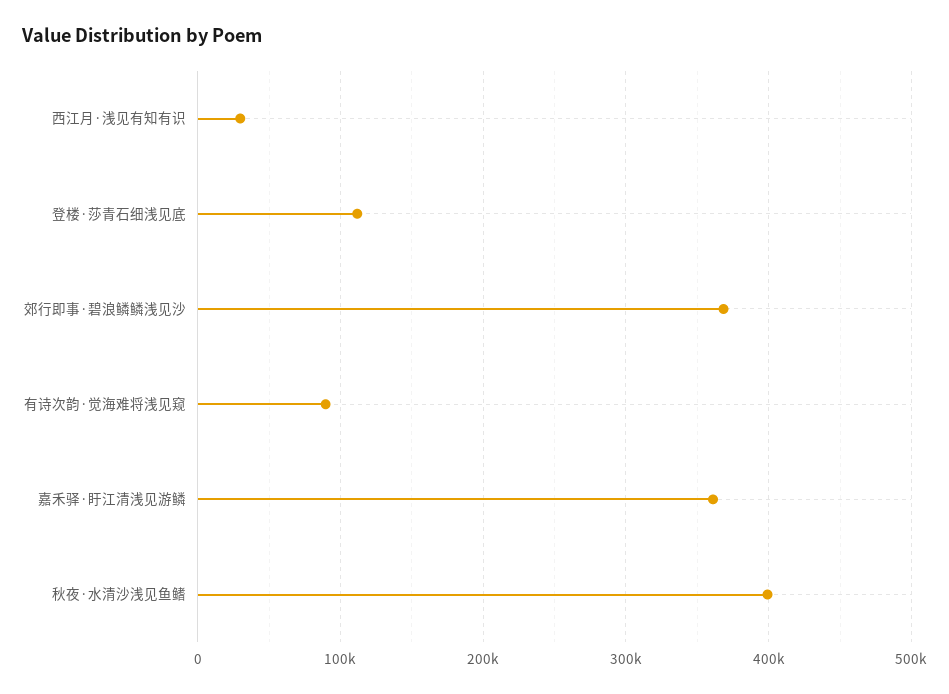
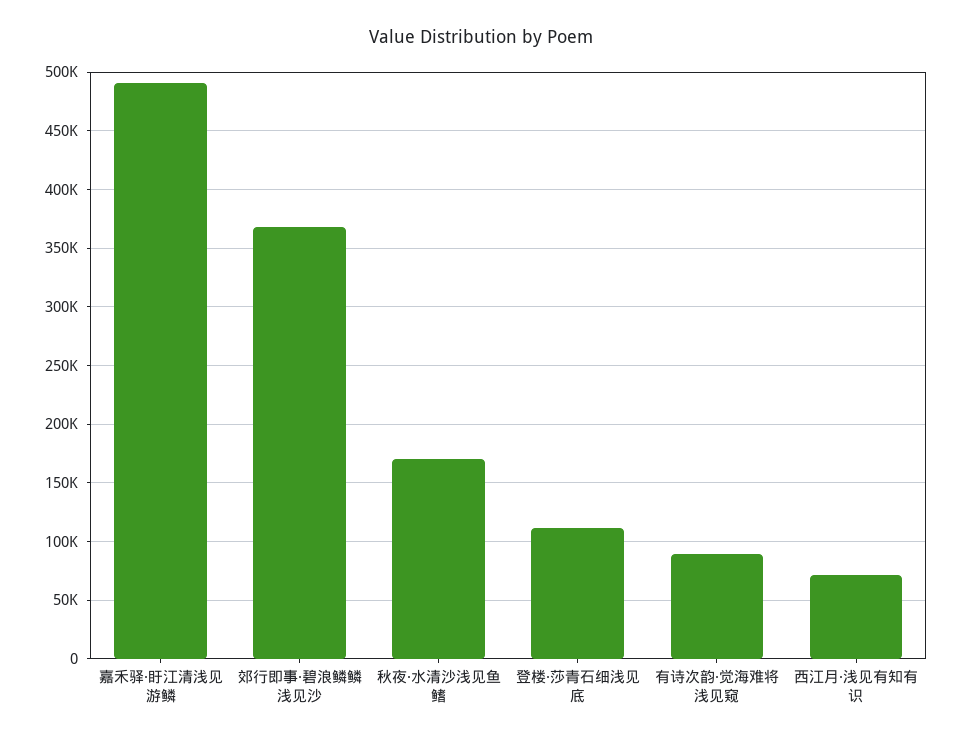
  {
-   "西江月·浅见有知有识": 30000,
+   "西江月·浅见有知有识": 70000,
    "登楼·莎青石细浅见底": 110000,
    "郊行即事·碧浪鳞鳞浅见沙": 370000,
    "有诗次韵·觉海难将浅见窥": 90000,
-   "嘉禾驿·盱江清浅见游鳞": 360000,
+   "嘉禾驿·盱江清浅见游鳞": 490000,
-   "秋夜·水清沙浅见鱼鳍": 400000
+   "秋夜·水清沙浅见鱼鳍": 170000
  }

